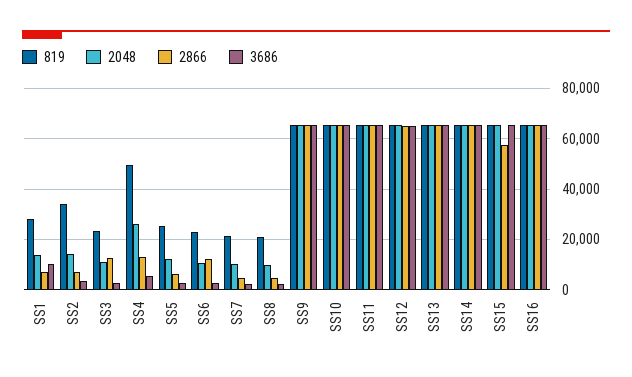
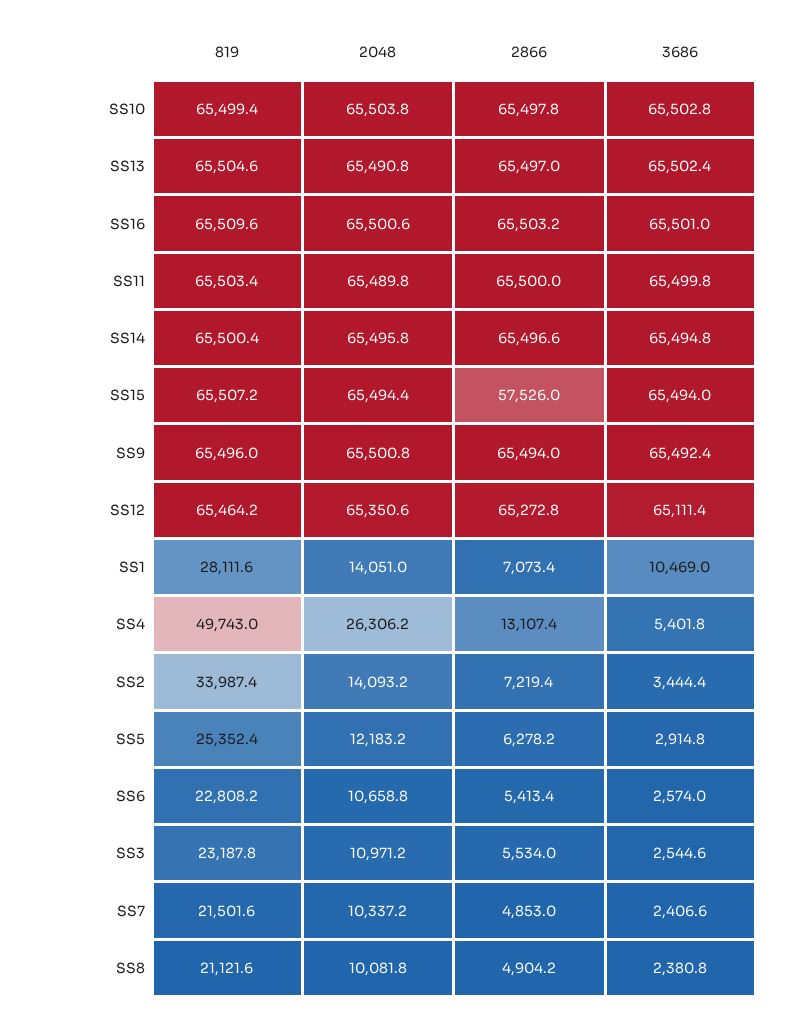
  {
    "819": {
      "SS1": 28111.6,
      "SS2": 33987.4,
      "SS3": 23187.8,
      "SS4": 49743,
      "SS5": 25352.4,
      "SS6": 22808.2,
      "SS7": 21501.6,
      "SS8": 21121.6,
      "SS9": 65496,
      "SS10": 65499.4,
      "SS11": 65503.4,
      "SS12": 65464.2,
      "SS13": 65504.6,
      "SS14": 65500.4,
      "SS15": 65507.2,
      "SS16": 65509.6
    },
    "2048": {
      "SS1": 14051,
      "SS2": 14093.2,
      "SS3": 10971.2,
      "SS4": 26306.2,
      "SS5": 12183.2,
      "SS6": 10658.8,
      "SS7": 10337.2,
      "SS8": 10081.8,
      "SS9": 65500.8,
      "SS10": 65503.8,
      "SS11": 65489.8,
      "SS12": 65350.6,
      "SS13": 65490.8,
      "SS14": 65495.8,
      "SS15": 65494.4,
      "SS16": 65500.6
    },
    "2866": {
      "SS1": 7073.4,
      "SS2": 7219.4,
-     "SS3": 12500,
+     "SS3": 5534,
      "SS4": 13107.4,
      "SS5": 6278.2,
-     "SS6": 12500,
+     "SS6": 5413.4,
      "SS7": 4853,
      "SS8": 4904.2,
      "SS9": 65494,
      "SS10": 65497.8,
      "SS11": 65500,
      "SS12": 65272.8,
      "SS13": 65497,
      "SS14": 65496.6,
      "SS15": 57526,
      "SS16": 65503.2
    },
    "3686": {
      "SS1": 10469,
      "SS2": 3444.4,
      "SS3": 2544.6,
      "SS4": 5401.8,
      "SS5": 2914.8,
      "SS6": 2574,
      "SS7": 2406.6,
      "SS8": 2380.8,
      "SS9": 65492.4,
      "SS10": 65502.8,
      "SS11": 65499.8,
      "SS12": 65111.4,
      "SS13": 65502.4,
      "SS14": 65494.8,
      "SS15": 65494,
      "SS16": 65501
    }
  }

